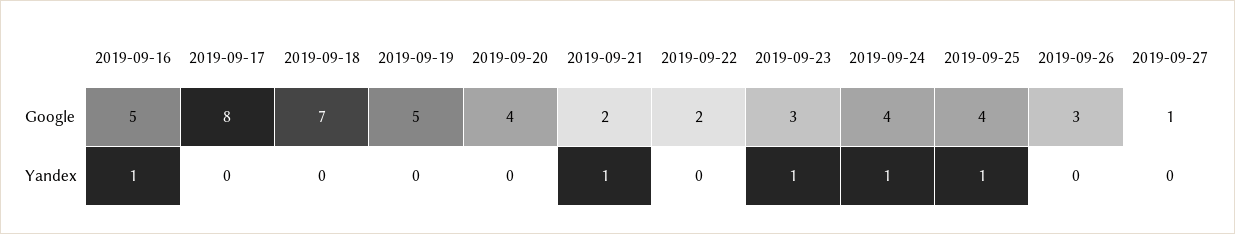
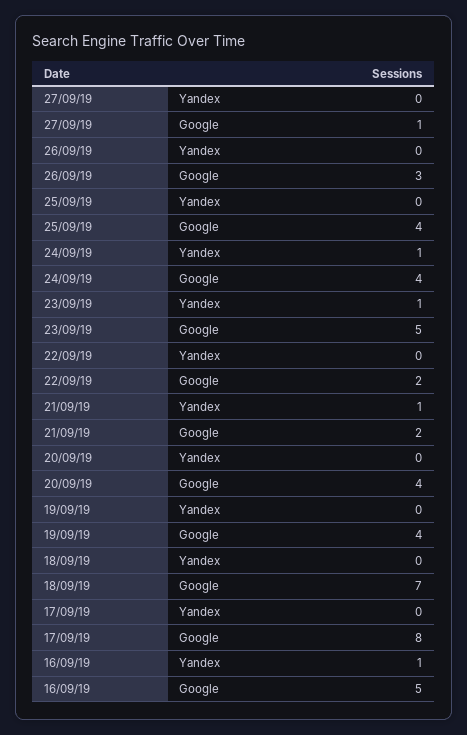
  {
    "2019-09-16": {
      "Google": 5,
      "Yandex": 1
    },
    "2019-09-17": {
      "Google": 8,
      "Yandex": 0
    },
    "2019-09-18": {
      "Google": 7,
      "Yandex": 0
    },
    "2019-09-19": {
-     "Google": 5,
+     "Google": 4,
      "Yandex": 0
    },
    "2019-09-20": {
      "Google": 4,
      "Yandex": 0
    },
    "2019-09-21": {
      "Google": 2,
      "Yandex": 1
    },
    "2019-09-22": {
      "Google": 2,
      "Yandex": 0
    },
    "2019-09-23": {
-     "Google": 3,
+     "Google": 5,
      "Yandex": 1
    },
    "2019-09-24": {
      "Google": 4,
      "Yandex": 1
    },
    "2019-09-25": {
      "Google": 4,
-     "Yandex": 1
+     "Yandex": 0
    },
    "2019-09-26": {
      "Google": 3,
      "Yandex": 0
    },
    "2019-09-27": {
      "Google": 1,
      "Yandex": 0
    }
  }

